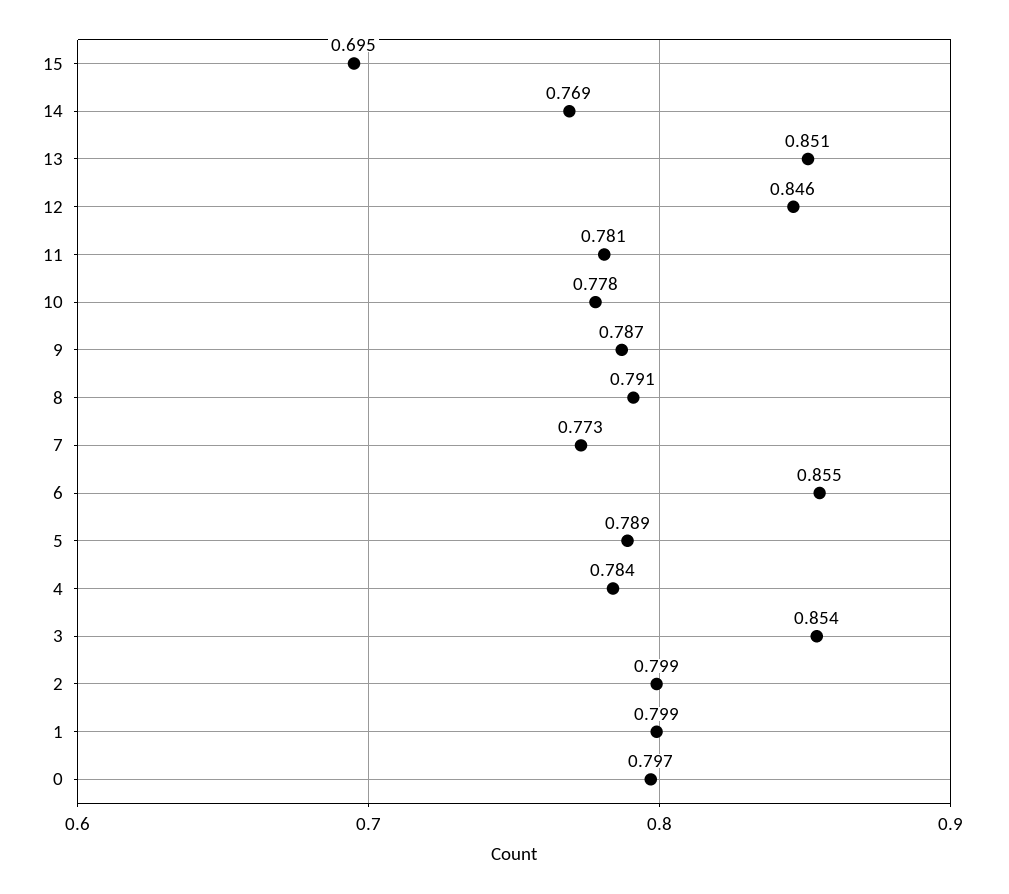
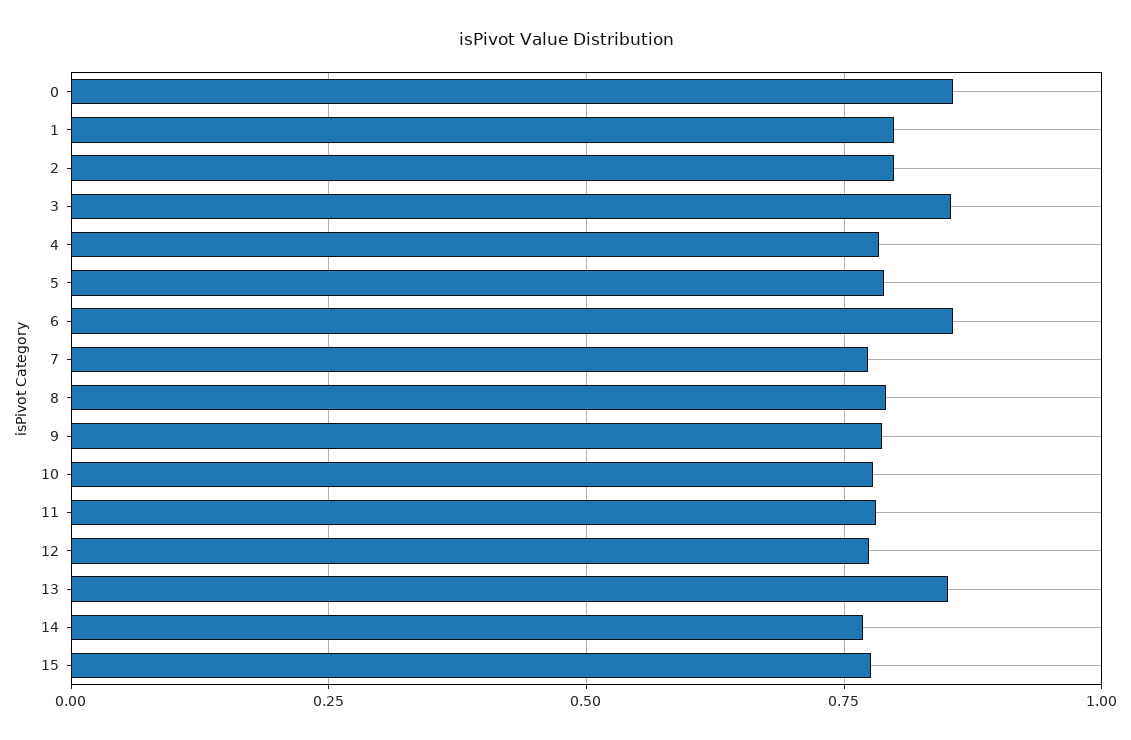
  {
-   "15": 0.695,
+   "15": 0.775,
    "14": 0.769,
    "13": 0.851,
-   "12": 0.846,
+   "12": 0.775,
    "11": 0.781,
    "10": 0.778,
    "9": 0.787,
    "8": 0.791,
    "7": 0.773,
    "6": 0.855,
    "5": 0.789,
    "4": 0.784,
    "3": 0.854,
    "2": 0.799,
    "1": 0.799,
-   "0": 0.797
+   "0": 0.85
  }

